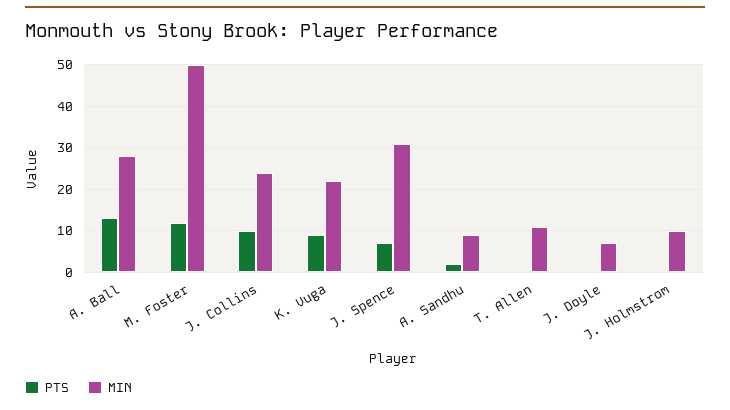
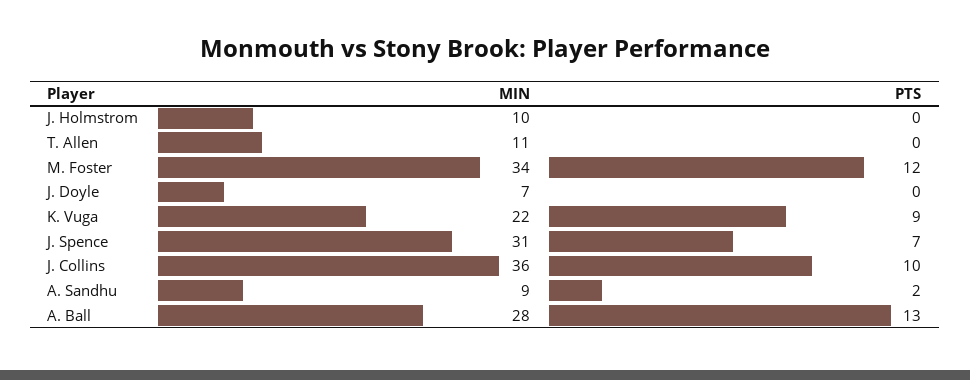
  {
    "PTS": {
      "A. Ball": 13,
      "M. Foster": 12,
      "J. Collins": 10,
      "K. Vuga": 9,
      "J. Spence": 7,
      "A. Sandhu": 2,
      "T. Allen": 0,
      "J. Doyle": 0,
      "J. Holmstrom": 0
    },
    "MIN": {
      "A. Ball": 28,
-     "M. Foster": 50,
+     "M. Foster": 34,
-     "J. Collins": 25,
+     "J. Collins": 36,
      "K. Vuga": 22,
      "J. Spence": 31,
      "A. Sandhu": 9,
      "T. Allen": 11,
      "J. Doyle": 7,
      "J. Holmstrom": 10
    }
  }

